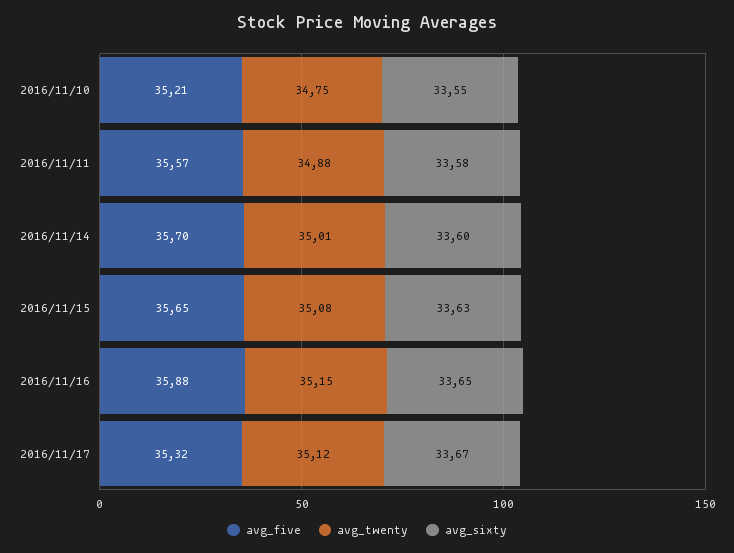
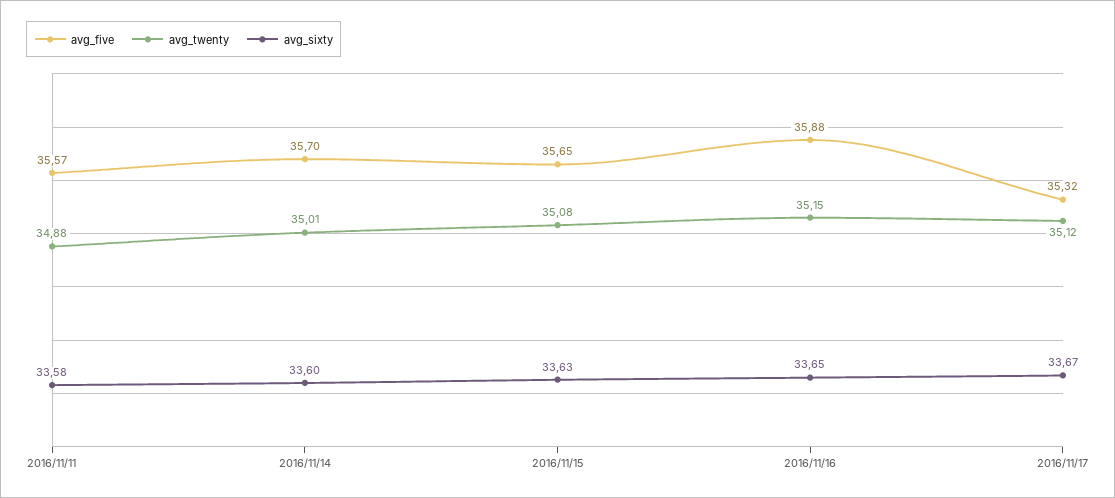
  {
    "avg_five": {
-     "2016/11/10": 35.21,
      "2016/11/11": 35.57,
      "2016/11/14": 35.7,
      "2016/11/15": 35.65,
      "2016/11/16": 35.88,
      "2016/11/17": 35.32
    },
    "avg_twenty": {
-     "2016/11/10": 34.75,
      "2016/11/11": 34.88,
      "2016/11/14": 35.01,
      "2016/11/15": 35.08,
      "2016/11/16": 35.15,
      "2016/11/17": 35.12
    },
    "avg_sixty": {
-     "2016/11/10": 33.55,
      "2016/11/11": 33.58,
      "2016/11/14": 33.6,
      "2016/11/15": 33.63,
      "2016/11/16": 33.65,
      "2016/11/17": 33.67
    }
  }

